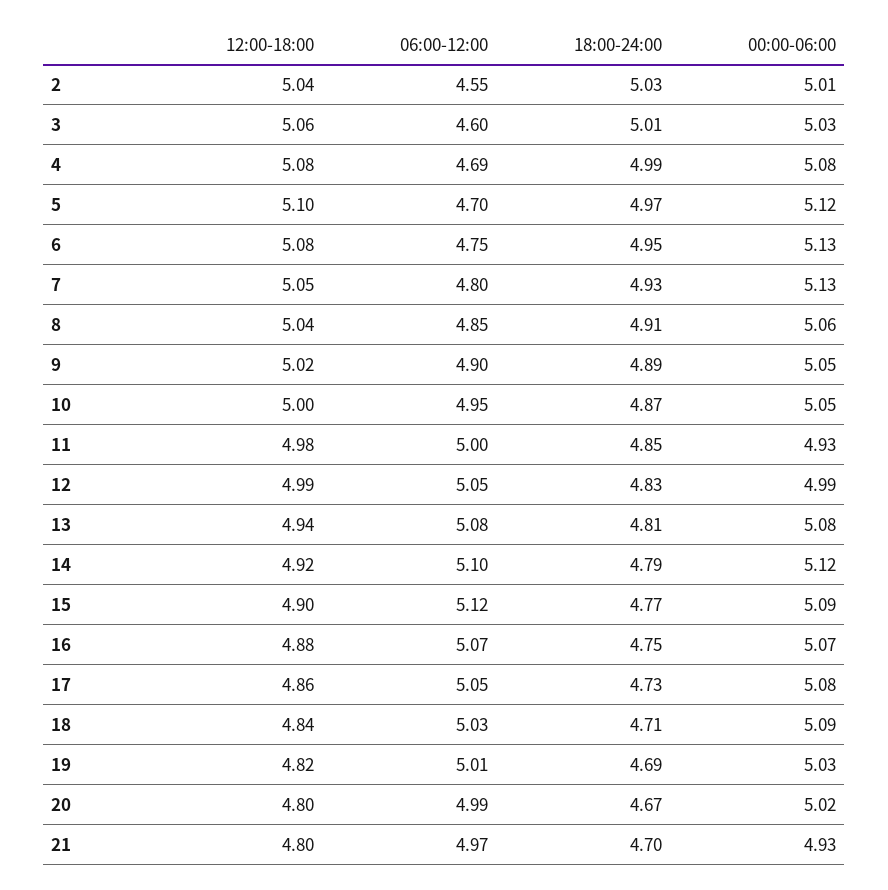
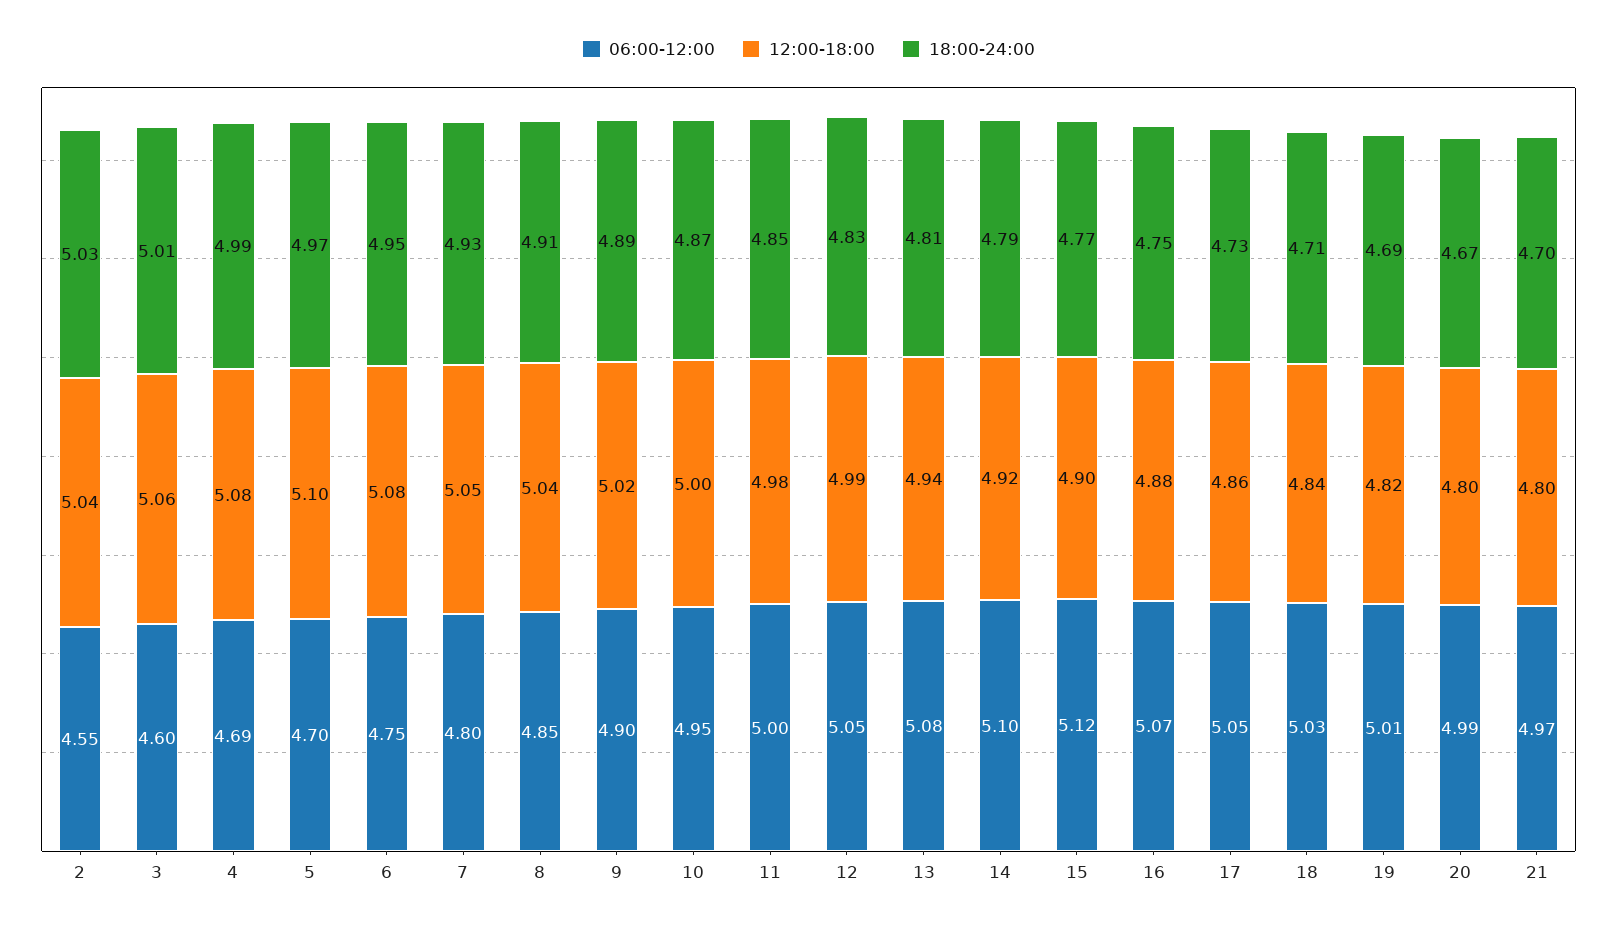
  {
    "12:00-18:00": {
      "2": 5.04,
      "3": 5.06,
      "4": 5.08,
      "5": 5.1,
      "6": 5.08,
      "7": 5.05,
      "8": 5.04,
      "9": 5.02,
      "10": 5,
      "11": 4.98,
      "12": 4.99,
      "13": 4.94,
      "14": 4.92,
      "15": 4.9,
      "16": 4.88,
      "17": 4.86,
      "18": 4.84,
      "19": 4.82,
      "20": 4.8,
      "21": 4.8
    },
    "06:00-12:00": {
      "2": 4.55,
      "3": 4.6,
      "4": 4.69,
      "5": 4.7,
      "6": 4.75,
      "7": 4.8,
      "8": 4.85,
      "9": 4.9,
      "10": 4.95,
      "11": 5,
      "12": 5.05,
      "13": 5.08,
      "14": 5.1,
      "15": 5.12,
      "16": 5.07,
      "17": 5.05,
      "18": 5.03,
      "19": 5.01,
      "20": 4.99,
      "21": 4.97
    },
    "18:00-24:00": {
      "2": 5.03,
      "3": 5.01,
      "4": 4.99,
      "5": 4.97,
      "6": 4.95,
      "7": 4.93,
      "8": 4.91,
      "9": 4.89,
      "10": 4.87,
      "11": 4.85,
      "12": 4.83,
      "13": 4.81,
      "14": 4.79,
      "15": 4.77,
      "16": 4.75,
      "17": 4.73,
      "18": 4.71,
      "19": 4.69,
      "20": 4.67,
      "21": 4.7
-   },
+   }
-   "00:00-06:00": {
-     "2": 5.01,
-     "3": 5.03,
-     "4": 5.08,
-     "5": 5.12,
-     "6": 5.13,
-     "7": 5.13,
-     "8": 5.06,
-     "9": 5.05,
-     "10": 5.05,
-     "11": 4.93,
-     "12": 4.99,
-     "13": 5.08,
-     "14": 5.12,
-     "15": 5.09,
-     "16": 5.07,
-     "17": 5.08,
-     "18": 5.09,
-     "19": 5.03,
-     "20": 5.02,
-     "21": 4.93
-   }
  }

